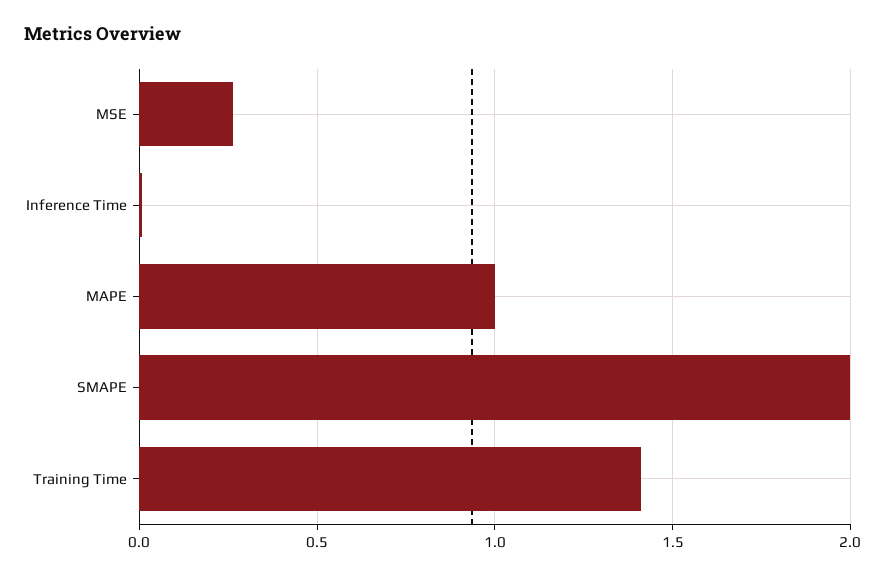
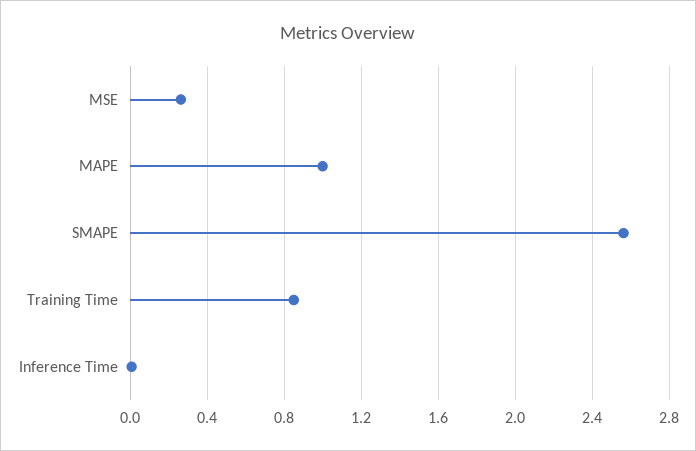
  {
    "MSE": 0.25,
    "Inference Time": 0,
    "MAPE": 1,
-   "SMAPE": 2,
+   "SMAPE": 2.55,
-   "Training Time": 1.4
+   "Training Time": 0.85
  }

